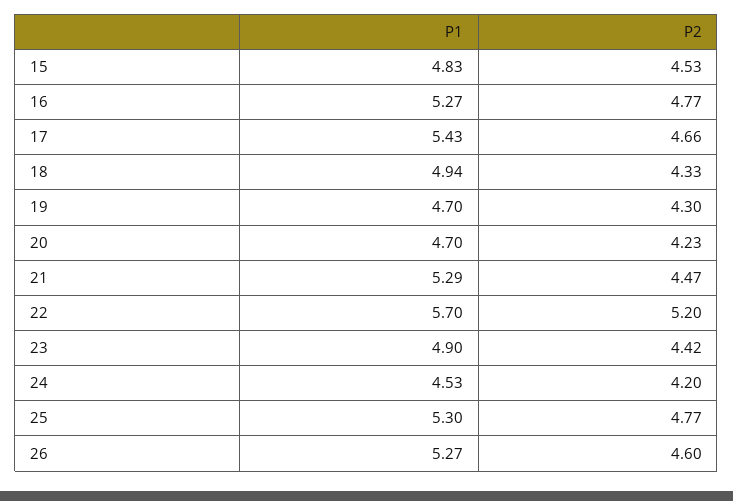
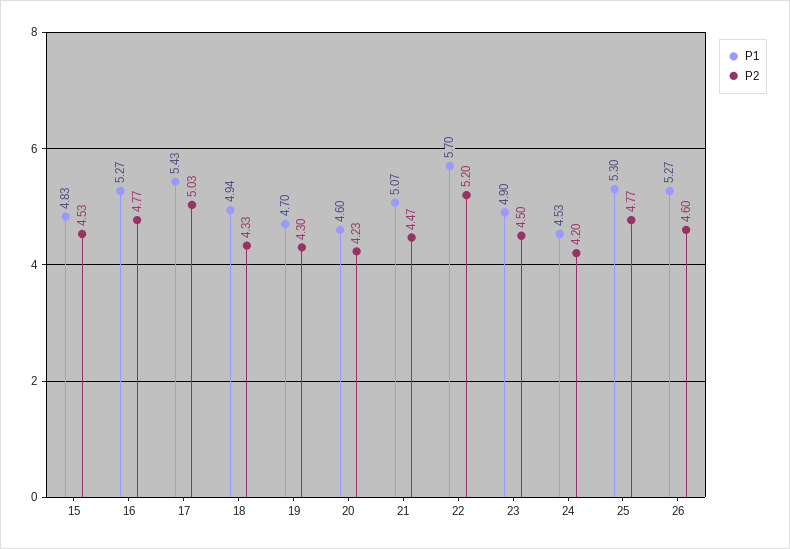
  {
    "P1": {
      "15": 4.83,
      "16": 5.27,
      "17": 5.43,
      "18": 4.94,
      "19": 4.7,
-     "20": 4.7,
+     "20": 4.6,
-     "21": 5.29,
+     "21": 5.07,
      "22": 5.7,
      "23": 4.9,
      "24": 4.53,
      "25": 5.3,
      "26": 5.27
    },
    "P2": {
      "15": 4.53,
      "16": 4.77,
-     "17": 4.66,
+     "17": 5.03,
      "18": 4.33,
      "19": 4.3,
      "20": 4.23,
      "21": 4.47,
      "22": 5.2,
-     "23": 4.42,
+     "23": 4.5,
      "24": 4.2,
      "25": 4.77,
      "26": 4.6
    }
  }

